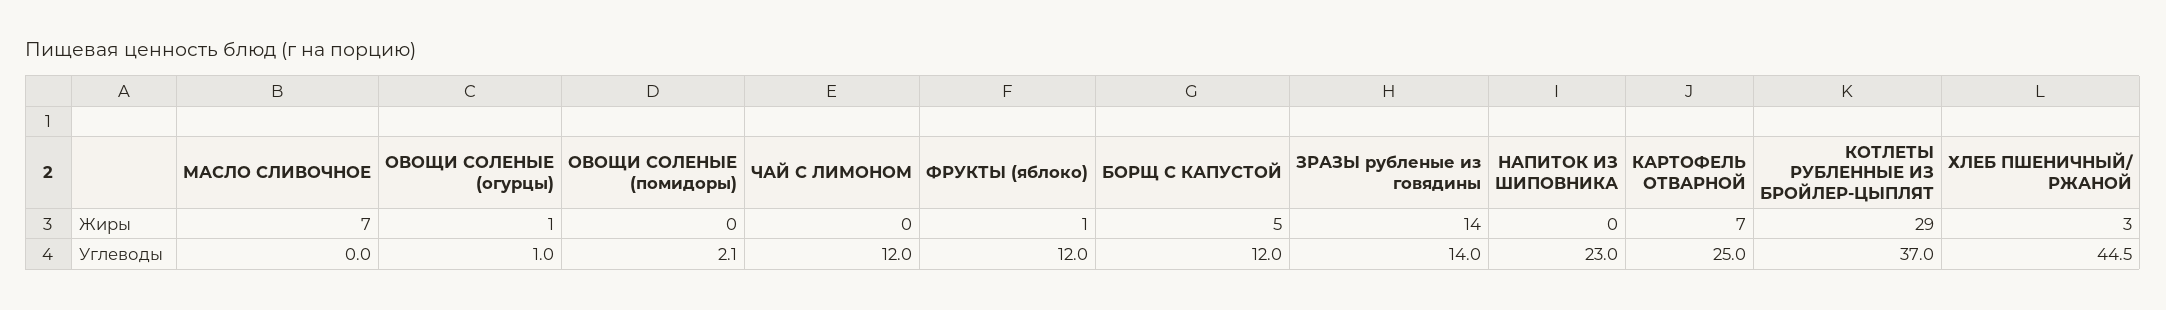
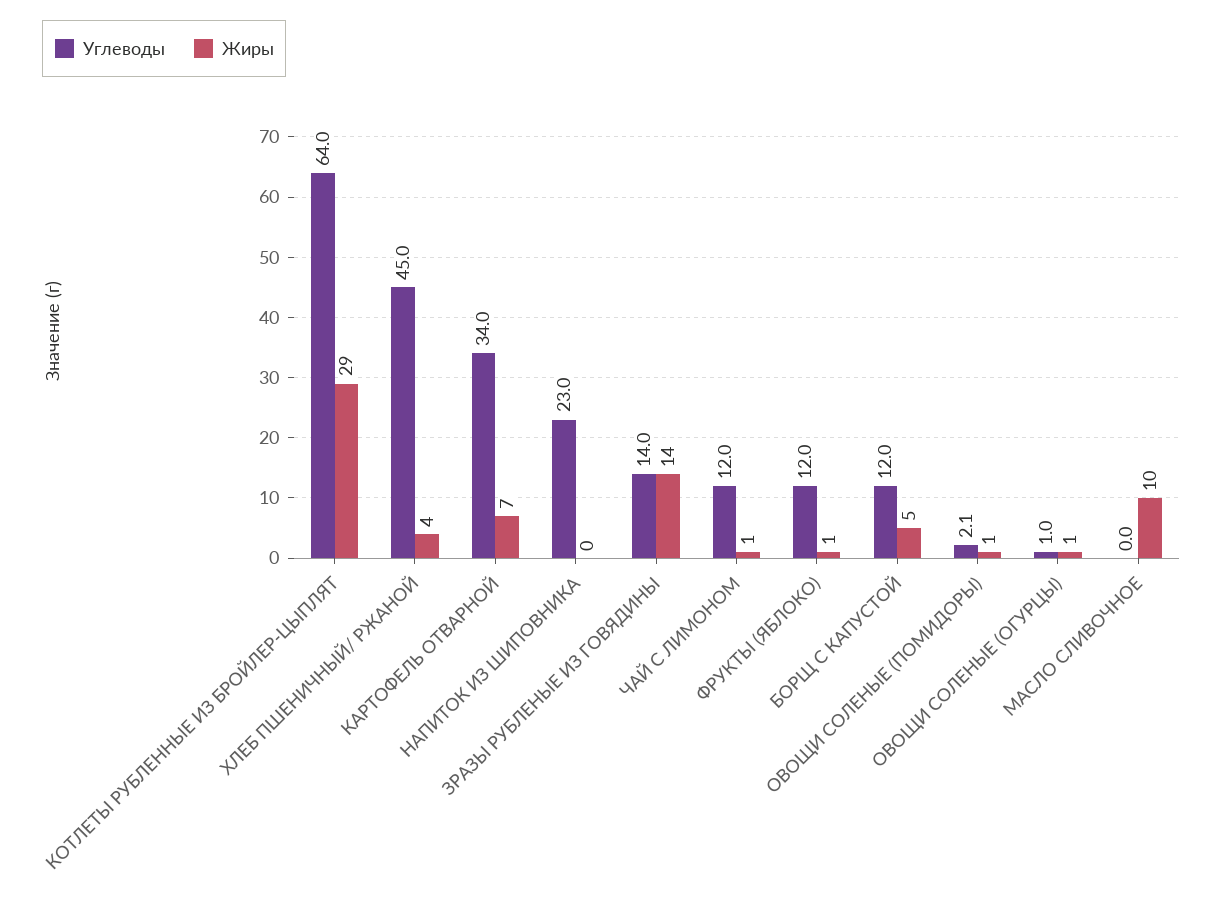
  {
    "Жиры": {
-     "МАСЛО СЛИВОЧНОЕ": 7,
+     "МАСЛО СЛИВОЧНОЕ": 10,
      "ОВОЩИ СОЛЕНЫЕ (огурцы)": 1,
-     "ОВОЩИ СОЛЕНЫЕ (помидоры)": 0,
+     "ОВОЩИ СОЛЕНЫЕ (помидоры)": 1,
-     "ЧАЙ С ЛИМОНОМ": 0,
+     "ЧАЙ С ЛИМОНОМ": 1,
      "ФРУКТЫ (яблоко)": 1,
      "БОРЩ С КАПУСТОЙ": 5,
      "ЗРАЗЫ рубленые из говядины": 14,
      "НАПИТОК ИЗ ШИПОВНИКА": 0,
      "КАРТОФЕЛЬ ОТВАРНОЙ": 7,
      "КОТЛЕТЫ РУБЛЕННЫЕ ИЗ БРОЙЛЕР-ЦЫПЛЯТ": 29,
-     "ХЛЕБ ПШЕНИЧНЫЙ/ РЖАНОЙ": 3
+     "ХЛЕБ ПШЕНИЧНЫЙ/ РЖАНОЙ": 4
    },
    "Углеводы": {
      "МАСЛО СЛИВОЧНОЕ": 0,
      "ОВОЩИ СОЛЕНЫЕ (огурцы)": 1,
      "ОВОЩИ СОЛЕНЫЕ (помидоры)": 2.1,
      "ЧАЙ С ЛИМОНОМ": 12,
      "ФРУКТЫ (яблоко)": 12,
      "БОРЩ С КАПУСТОЙ": 12,
      "ЗРАЗЫ рубленые из говядины": 14,
      "НАПИТОК ИЗ ШИПОВНИКА": 23,
-     "КАРТОФЕЛЬ ОТВАРНОЙ": 25,
+     "КАРТОФЕЛЬ ОТВАРНОЙ": 34,
-     "КОТЛЕТЫ РУБЛЕННЫЕ ИЗ БРОЙЛЕР-ЦЫПЛЯТ": 37,
+     "КОТЛЕТЫ РУБЛЕННЫЕ ИЗ БРОЙЛЕР-ЦЫПЛЯТ": 64,
-     "ХЛЕБ ПШЕНИЧНЫЙ/ РЖАНОЙ": 44.5
+     "ХЛЕБ ПШЕНИЧНЫЙ/ РЖАНОЙ": 45
    }
  }

